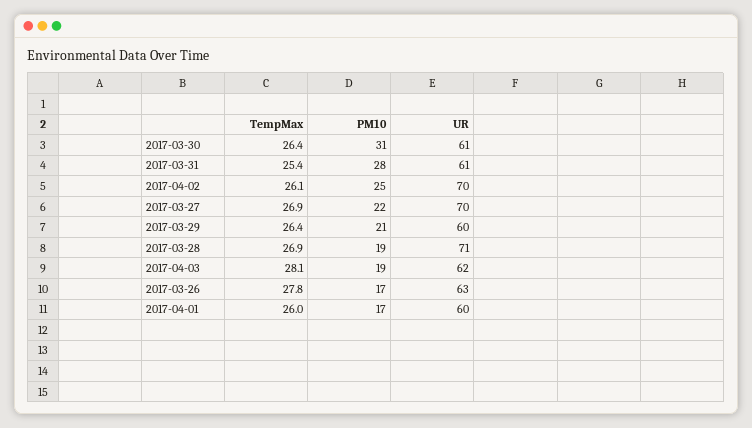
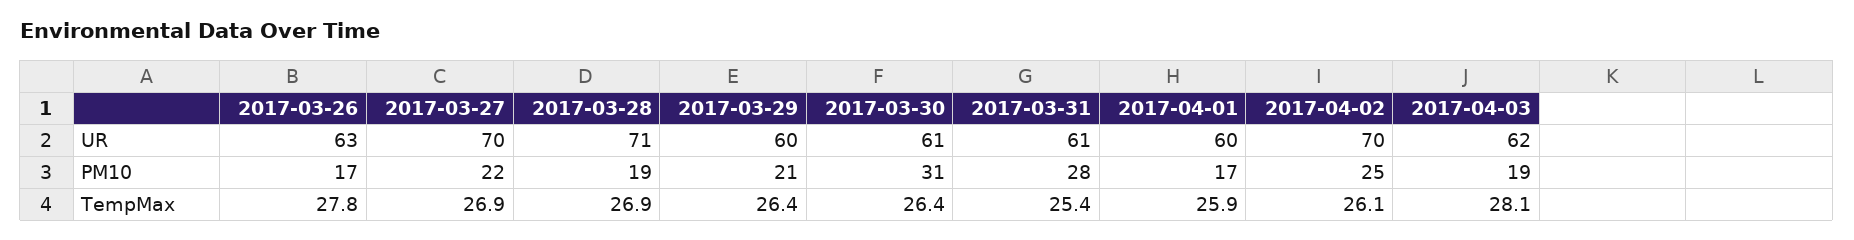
  {
    "TempMax": {
      "2017-03-30": 26.4,
      "2017-03-31": 25.4,
      "2017-04-02": 26.1,
      "2017-03-27": 26.9,
      "2017-03-29": 26.4,
      "2017-03-28": 26.9,
      "2017-04-03": 28.1,
      "2017-03-26": 27.8,
-     "2017-04-01": 26
+     "2017-04-01": 25.9
    },
    "PM10": {
      "2017-03-30": 31,
      "2017-03-31": 28,
      "2017-04-02": 25,
      "2017-03-27": 22,
      "2017-03-29": 21,
      "2017-03-28": 19,
      "2017-04-03": 19,
      "2017-03-26": 17,
      "2017-04-01": 17
    },
    "UR": {
      "2017-03-30": 61,
      "2017-03-31": 61,
      "2017-04-02": 70,
      "2017-03-27": 70,
      "2017-03-29": 60,
      "2017-03-28": 71,
      "2017-04-03": 62,
      "2017-03-26": 63,
      "2017-04-01": 60
    }
  }

